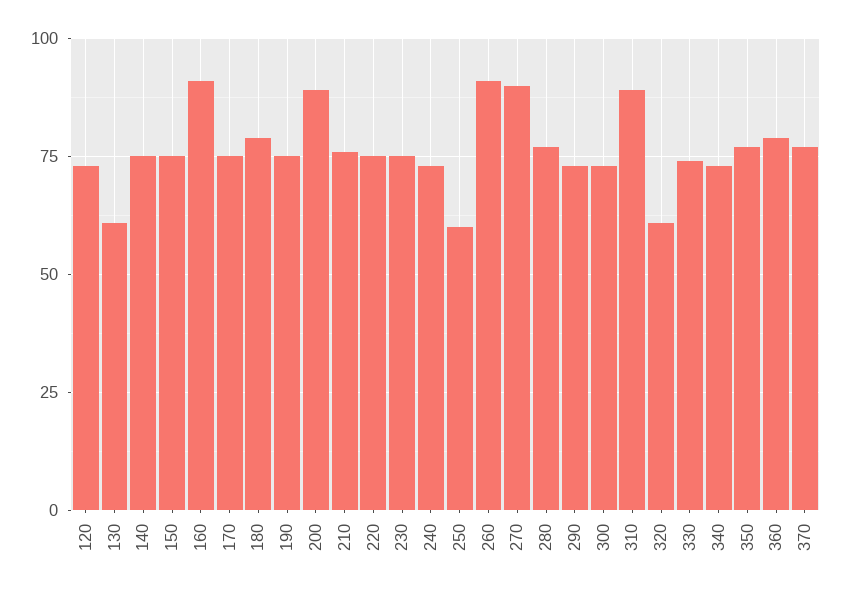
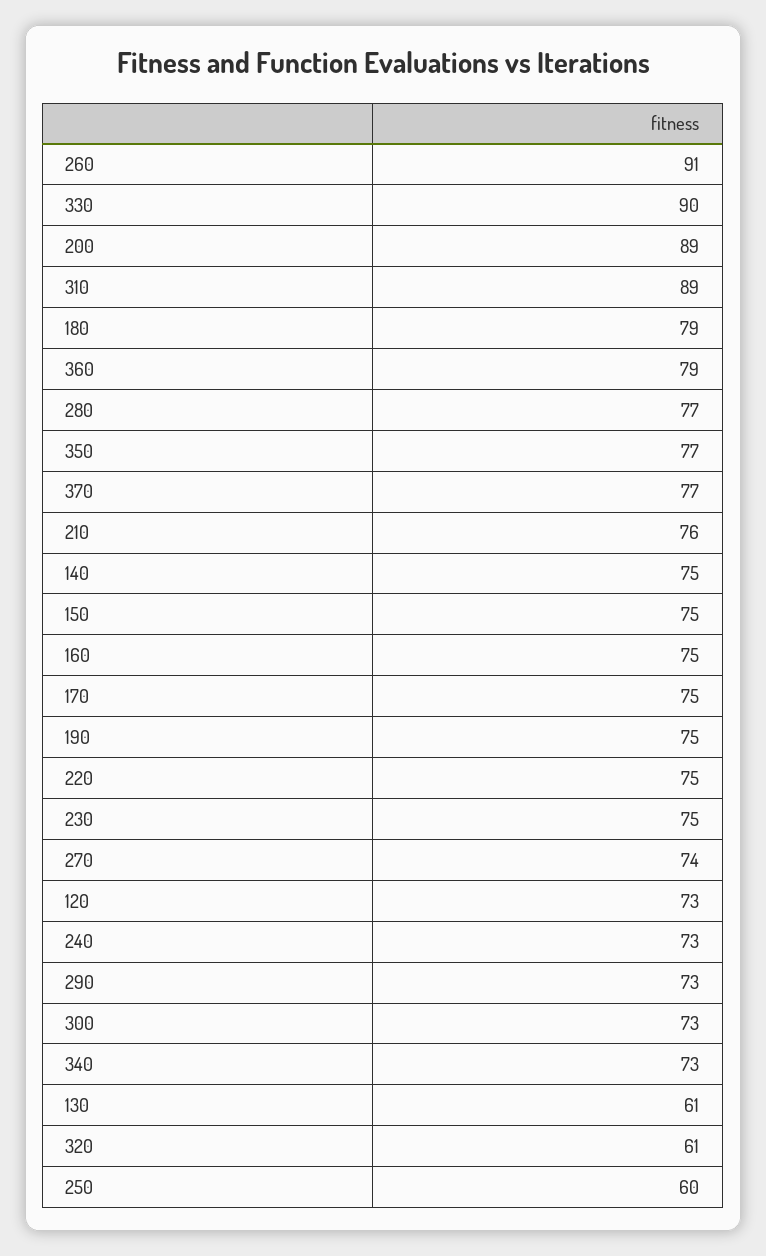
  {
    "120": 73,
    "130": 61,
    "140": 75,
    "150": 75,
-   "160": 90,
+   "160": 75,
    "170": 75,
    "180": 79,
    "190": 75,
    "200": 89,
    "210": 76,
    "220": 75,
    "230": 75,
    "240": 73,
    "250": 60,
    "260": 91,
-   "270": 90,
+   "270": 74,
    "280": 77,
    "290": 73,
    "300": 73,
    "310": 89,
    "320": 61,
-   "330": 75,
+   "330": 90,
    "340": 73,
    "350": 77,
    "360": 79,
    "370": 77
  }

